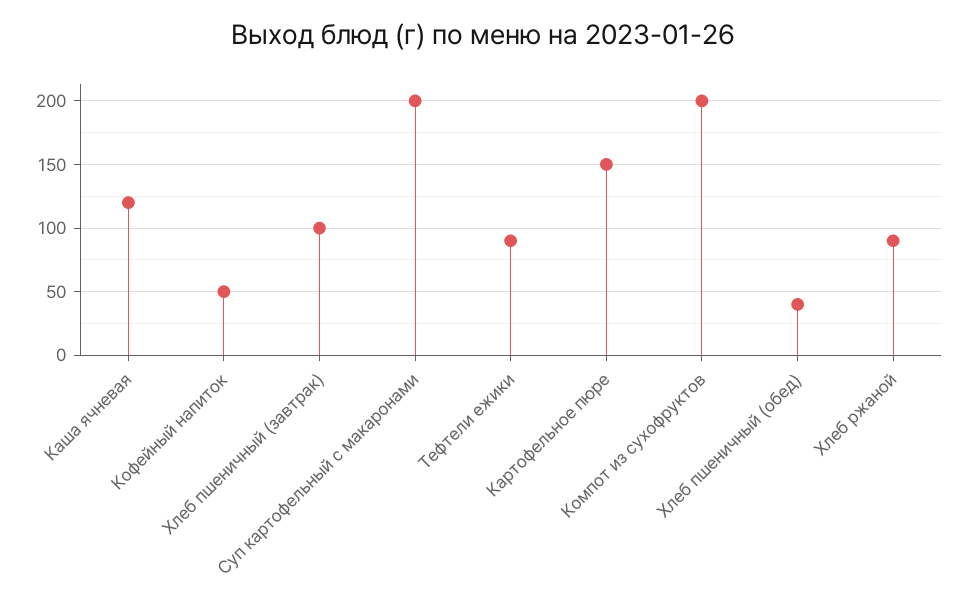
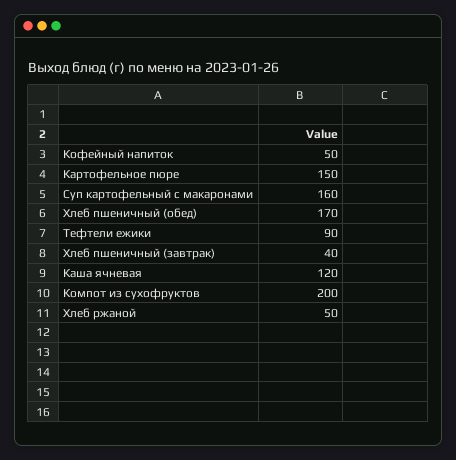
  {
    "Каша ячневая": 120,
    "Кофейный напиток": 50,
-   "Хлеб пшеничный (завтрак)": 100,
+   "Хлеб пшеничный (завтрак)": 40,
-   "Суп картофельный с макаронами": 200,
+   "Суп картофельный с макаронами": 160,
    "Тефтели ежики": 90,
    "Картофельное пюре": 150,
    "Компот из сухофруктов": 200,
-   "Хлеб пшеничный (обед)": 40,
+   "Хлеб пшеничный (обед)": 170,
-   "Хлеб ржаной": 90
+   "Хлеб ржаной": 50
  }

